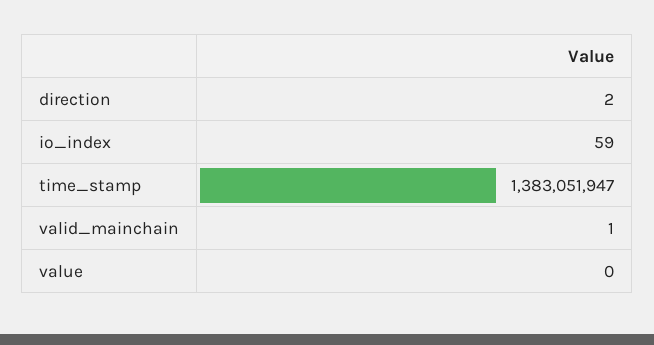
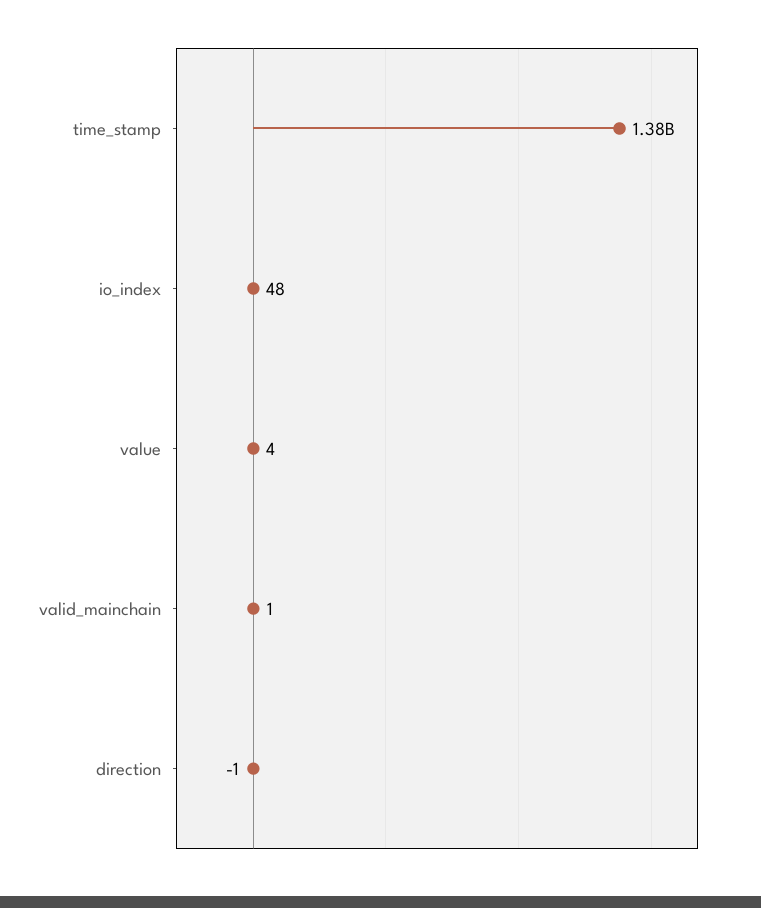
  {
-   "direction": 2,
+   "direction": -1,
-   "io_index": 59,
+   "io_index": 48,
    "time_stamp": 1383051947,
    "valid_mainchain": 1,
-   "value": 0
+   "value": 4
  }

